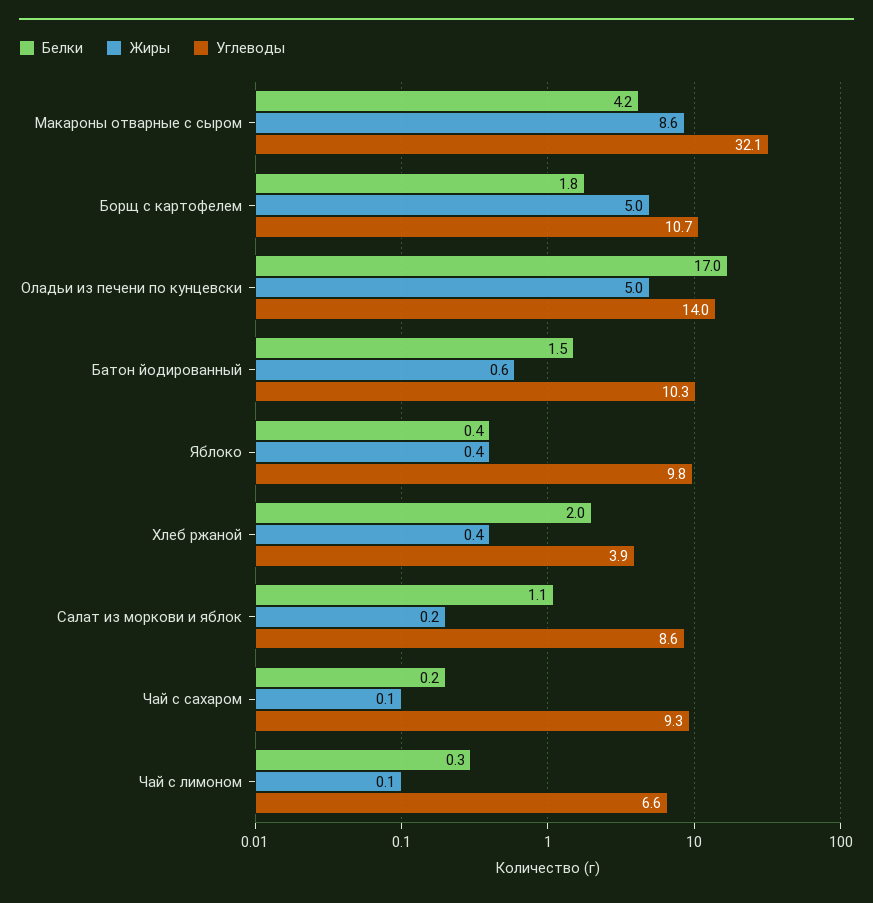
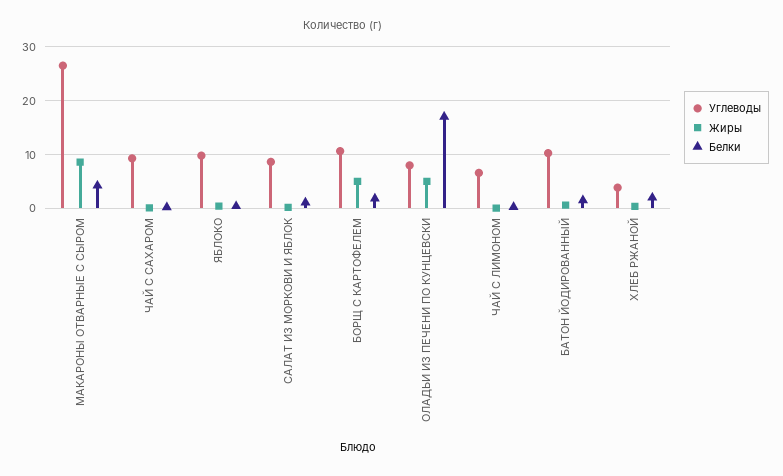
  {
    "Белки": {
      "Макароны отварные с сыром": 4.2,
      "Борщ с картофелем": 1.8,
      "Оладьи из печени по кунцевски": 17,
      "Батон йодированный": 1.5,
      "Яблоко": 0.4,
      "Хлеб ржаной": 2,
      "Салат из моркови и яблок": 1.1,
      "Чай с сахаром": 0.2,
      "Чай с лимоном": 0.3
    },
    "Жиры": {
      "Макароны отварные с сыром": 8.6,
      "Борщ с картофелем": 5,
      "Оладьи из печени по кунцевски": 5,
      "Батон йодированный": 0.6,
      "Яблоко": 0.4,
      "Хлеб ржаной": 0.4,
      "Салат из моркови и яблок": 0.2,
      "Чай с сахаром": 0.1,
      "Чай с лимоном": 0.1
    },
    "Углеводы": {
-     "Макароны отварные с сыром": 32.1,
+     "Макароны отварные с сыром": 26,
      "Борщ с картофелем": 10.7,
-     "Оладьи из печени по кунцевски": 14,
+     "Оладьи из печени по кунцевски": 8,
      "Батон йодированный": 10.3,
      "Яблоко": 9.8,
      "Хлеб ржаной": 3.9,
      "Салат из моркови и яблок": 8.6,
      "Чай с сахаром": 9.3,
      "Чай с лимоном": 6.6
    }
  }

